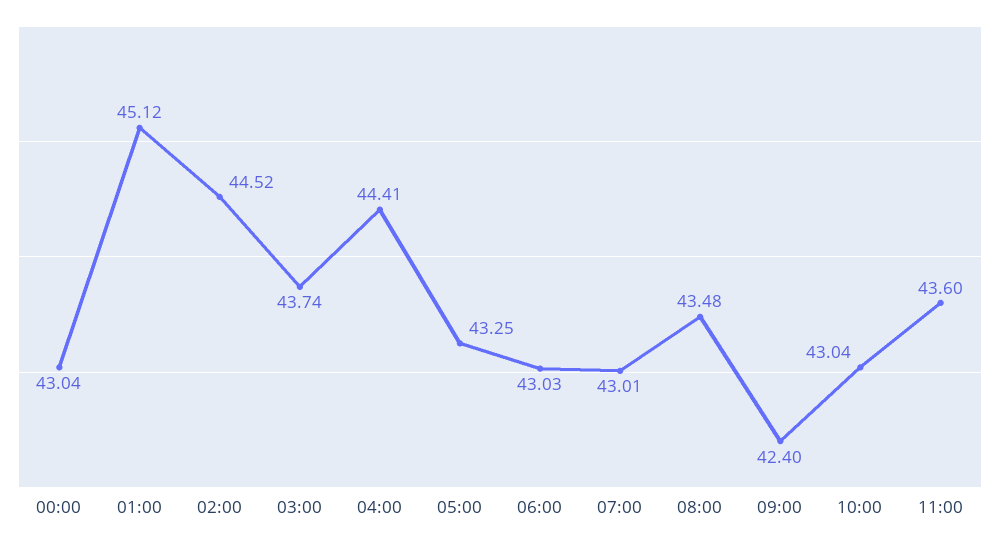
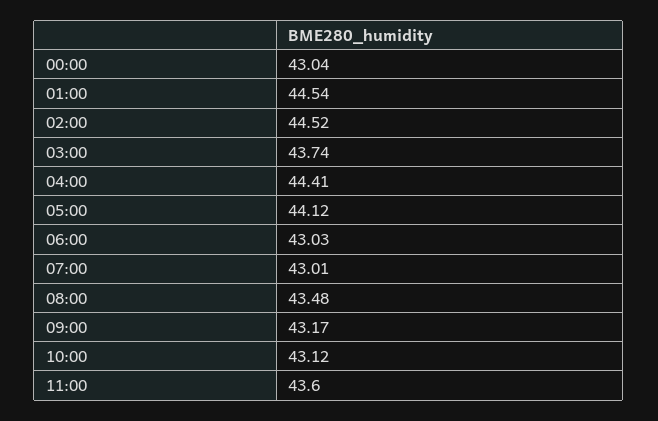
  {
    "00:00": 43.04,
-   "01:00": 45.12,
+   "01:00": 44.54,
    "02:00": 44.52,
    "03:00": 43.74,
    "04:00": 44.41,
-   "05:00": 43.25,
+   "05:00": 44.12,
    "06:00": 43.03,
    "07:00": 43.01,
    "08:00": 43.48,
-   "09:00": 42.4,
+   "09:00": 43.17,
-   "10:00": 43.04,
+   "10:00": 43.12,
    "11:00": 43.6
  }

